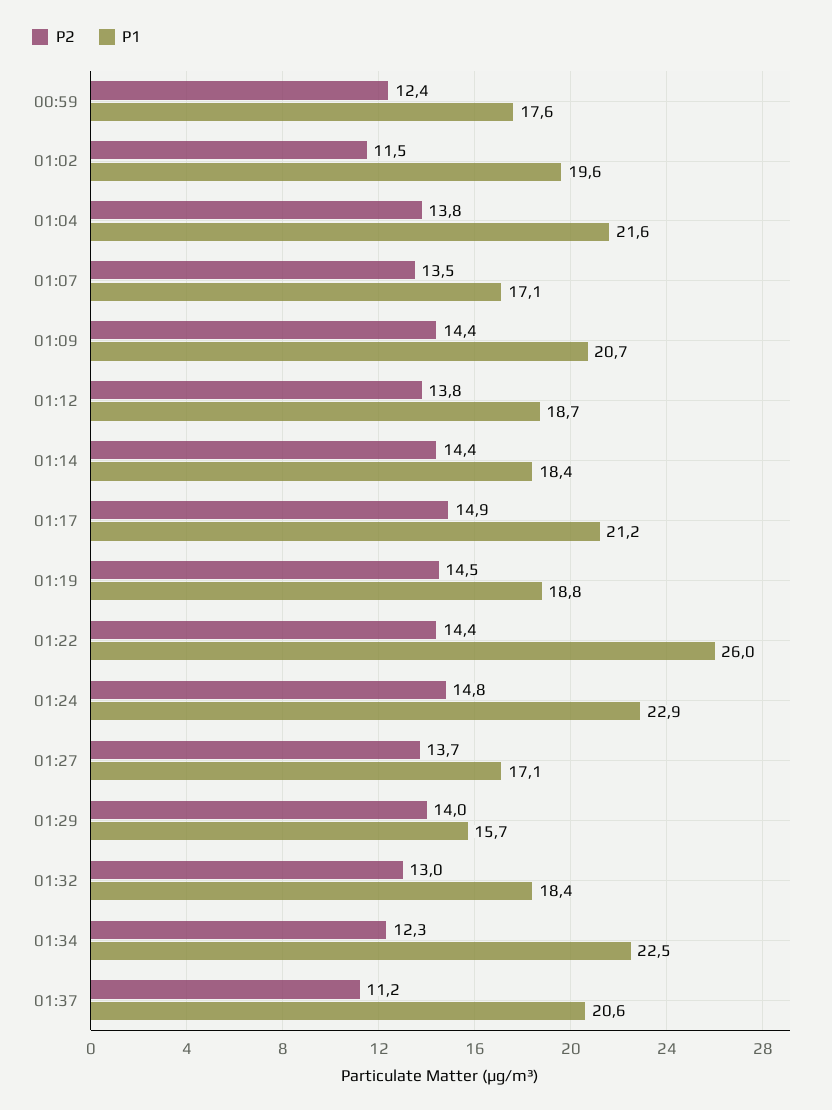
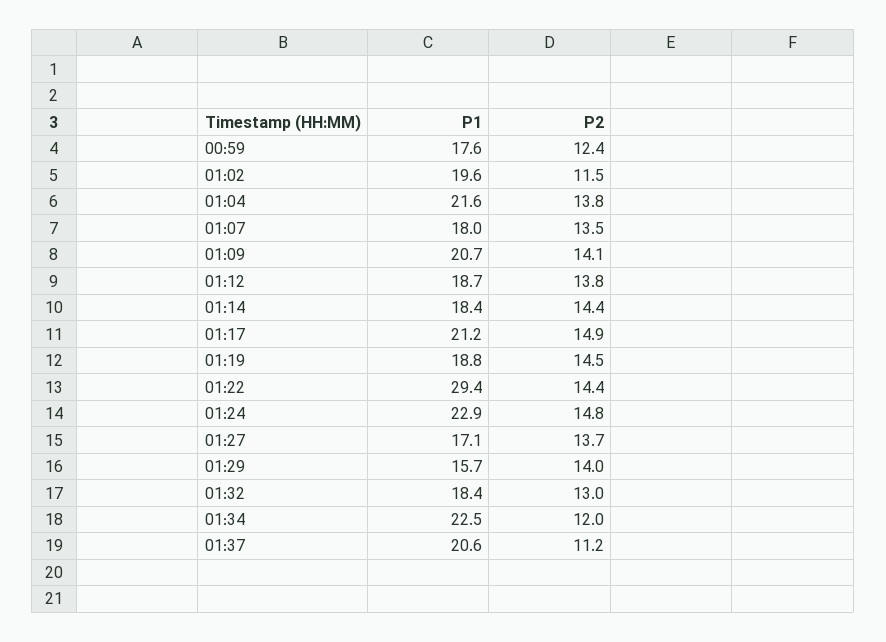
  {
    "P2": {
      "00:59": 12.4,
      "01:02": 11.5,
      "01:04": 13.8,
      "01:07": 13.5,
-     "01:09": 14.4,
+     "01:09": 14.1,
      "01:12": 13.8,
      "01:14": 14.4,
      "01:17": 14.9,
      "01:19": 14.5,
      "01:22": 14.4,
      "01:24": 14.8,
      "01:27": 13.7,
      "01:29": 14,
      "01:32": 13,
-     "01:34": 12.3,
+     "01:34": 12,
      "01:37": 11.2
    },
    "P1": {
      "00:59": 17.6,
      "01:02": 19.6,
      "01:04": 21.6,
-     "01:07": 17.1,
+     "01:07": 18,
      "01:09": 20.7,
      "01:12": 18.7,
      "01:14": 18.4,
      "01:17": 21.2,
      "01:19": 18.8,
-     "01:22": 26,
+     "01:22": 29.4,
      "01:24": 22.9,
      "01:27": 17.1,
      "01:29": 15.7,
      "01:32": 18.4,
      "01:34": 22.5,
      "01:37": 20.6
    }
  }

